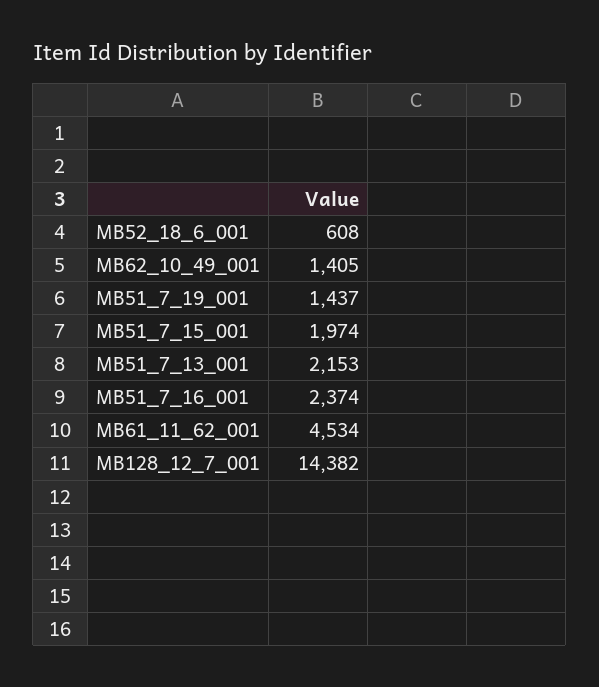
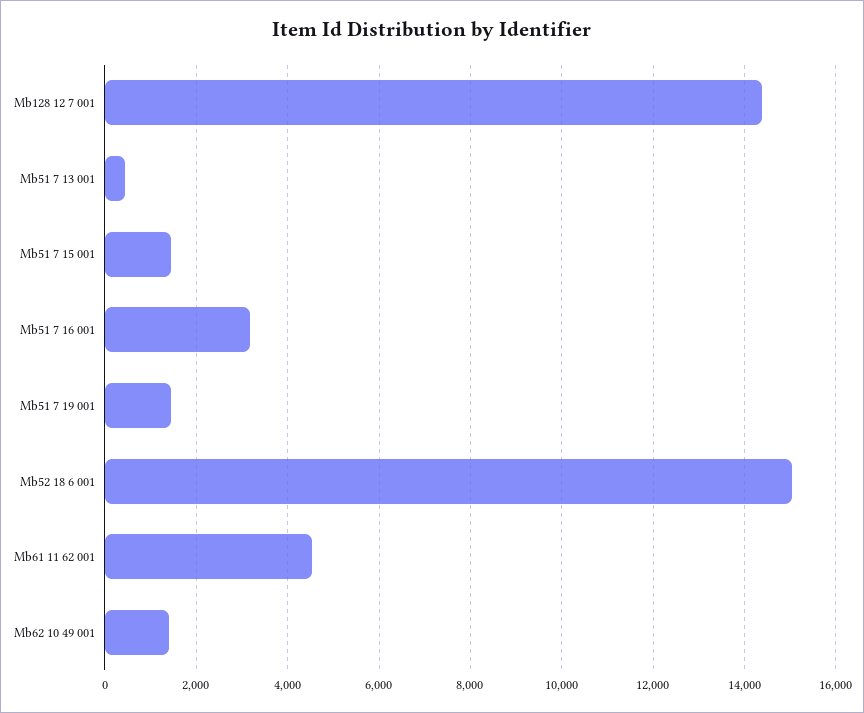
  {
-   "MB52_18_6_001": 608,
+   "MB52_18_6_001": 15000,
    "MB62_10_49_001": 1405,
    "MB51_7_19_001": 1437,
-   "MB51_7_15_001": 1974,
+   "MB51_7_15_001": 1400,
-   "MB51_7_13_001": 2153,
+   "MB51_7_13_001": 400,
-   "MB51_7_16_001": 2374,
+   "MB51_7_16_001": 3200,
    "MB61_11_62_001": 4534,
    "MB128_12_7_001": 14382
  }

